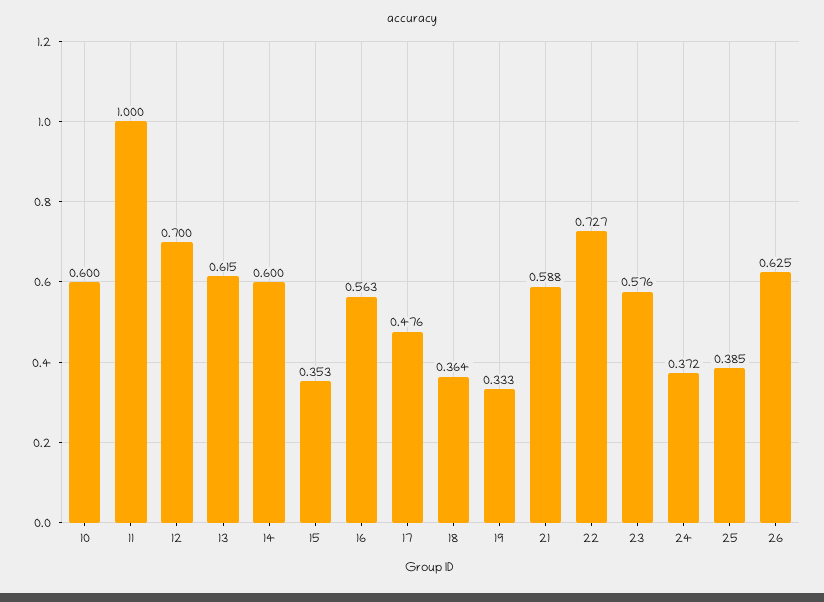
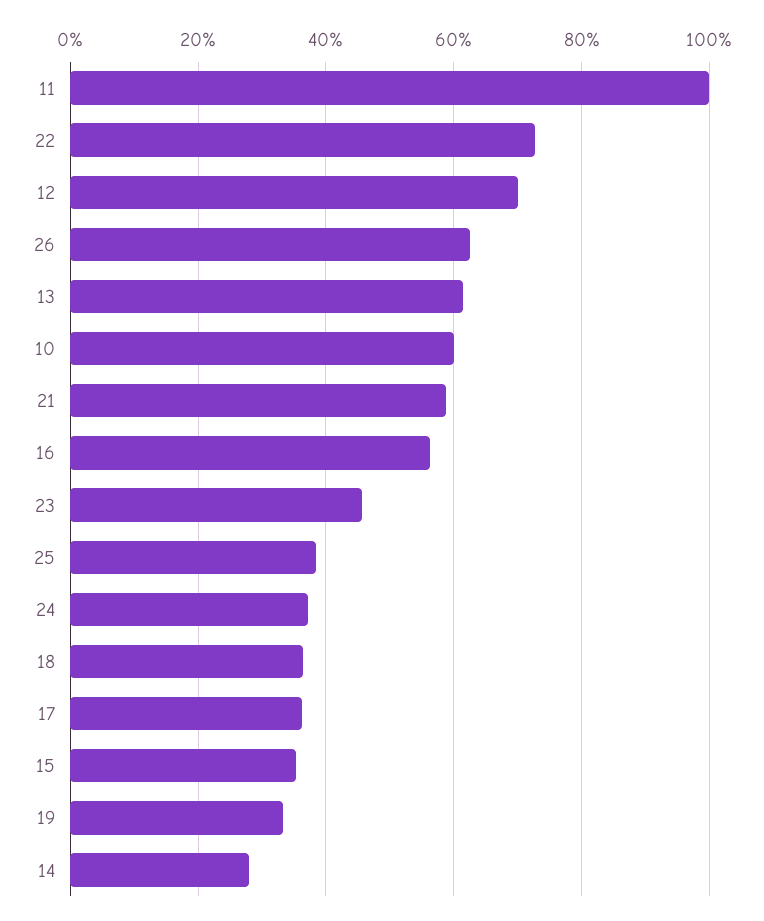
  {
    "10": 0.6,
    "11": 1,
    "12": 0.7,
    "13": 0.615,
-   "14": 0.6,
+   "14": 0.28,
    "15": 0.353,
    "16": 0.563,
-   "17": 0.476,
+   "17": 0.36,
    "18": 0.364,
    "19": 0.333,
    "21": 0.588,
    "22": 0.727,
-   "23": 0.576,
+   "23": 0.46,
    "24": 0.372,
    "25": 0.385,
    "26": 0.625
  }

